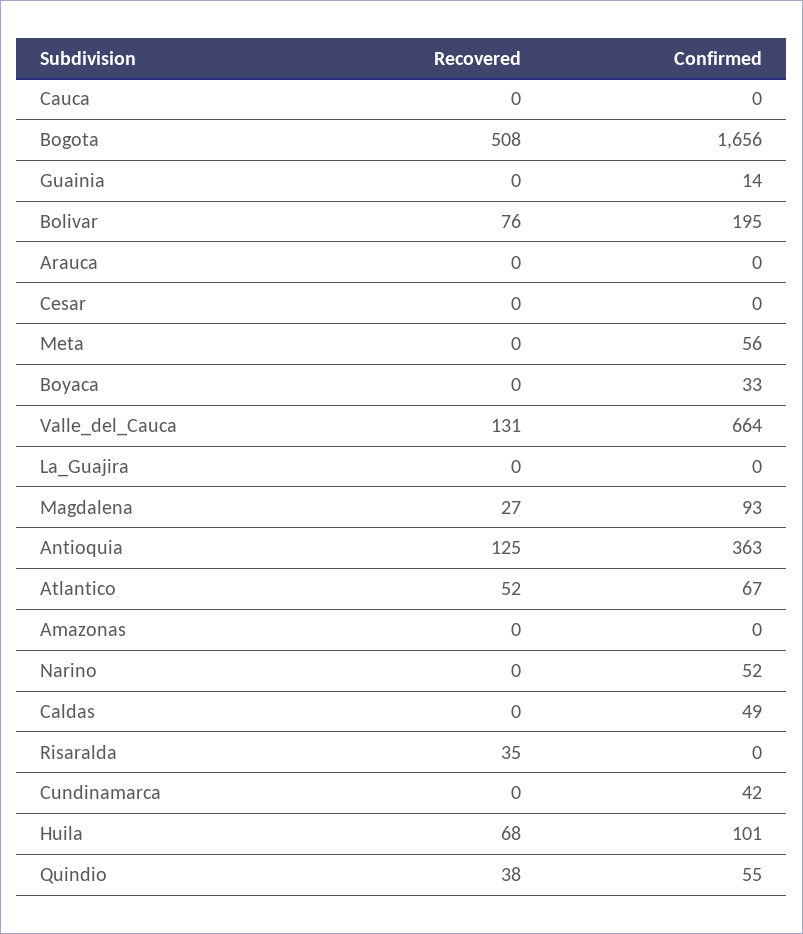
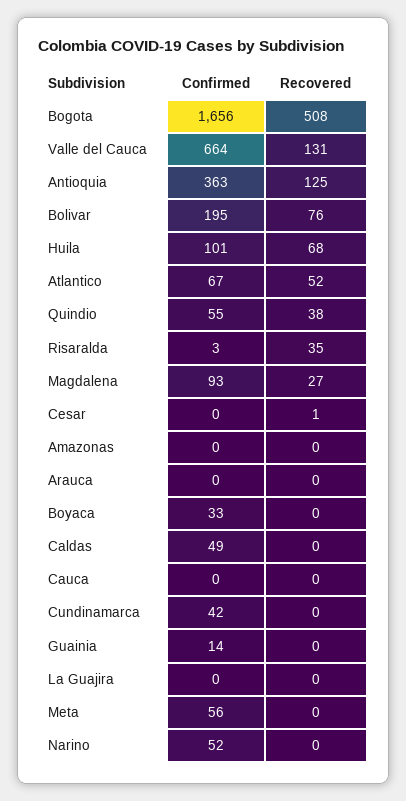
  {
    "Recovered": {
      "Cauca": 0,
      "Bogota": 508,
      "Guainia": 0,
      "Bolivar": 76,
      "Arauca": 0,
-     "Cesar": 0,
+     "Cesar": 1,
      "Meta": 0,
      "Boyaca": 0,
      "Valle_del_Cauca": 131,
      "La_Guajira": 0,
      "Magdalena": 27,
      "Antioquia": 125,
      "Atlantico": 52,
      "Amazonas": 0,
      "Narino": 0,
      "Caldas": 0,
      "Risaralda": 35,
      "Cundinamarca": 0,
      "Huila": 68,
      "Quindio": 38
    },
    "Confirmed": {
      "Cauca": 0,
      "Bogota": 1656,
      "Guainia": 14,
      "Bolivar": 195,
      "Arauca": 0,
      "Cesar": 0,
      "Meta": 56,
      "Boyaca": 33,
      "Valle_del_Cauca": 664,
      "La_Guajira": 0,
      "Magdalena": 93,
      "Antioquia": 363,
      "Atlantico": 67,
      "Amazonas": 0,
      "Narino": 52,
      "Caldas": 49,
-     "Risaralda": 0,
+     "Risaralda": 3,
      "Cundinamarca": 42,
      "Huila": 101,
      "Quindio": 55
    }
  }

